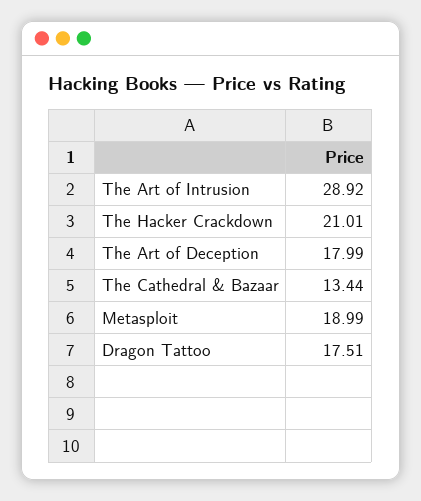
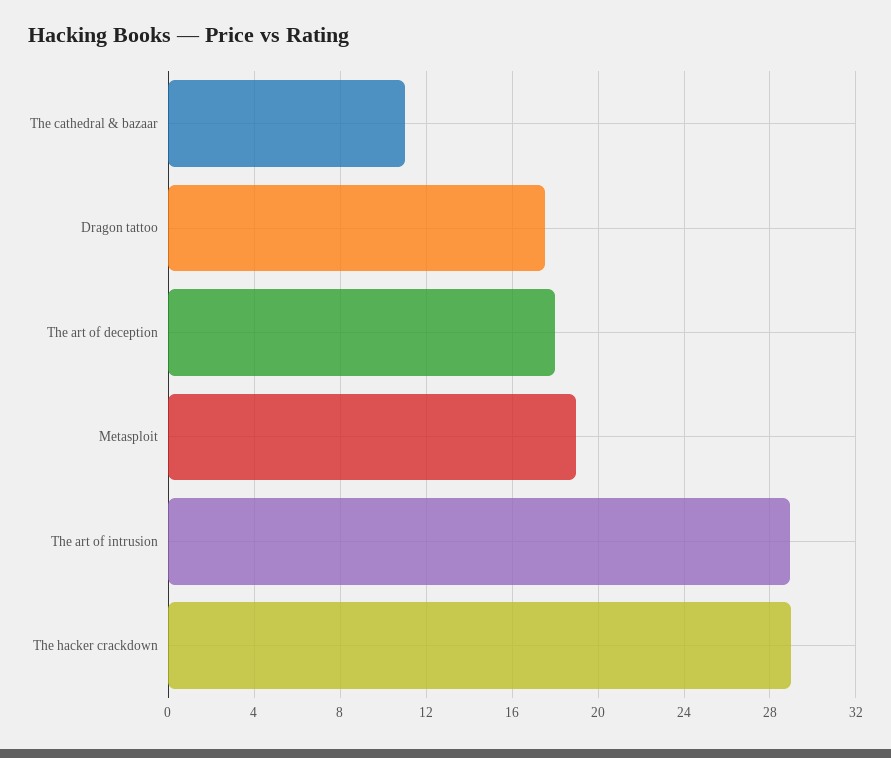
  {
    "The Art of Intrusion": 28.92,
-   "The Hacker Crackdown": 21.01,
+   "The Hacker Crackdown": 29,
    "The Art of Deception": 17.99,
-   "The Cathedral & Bazaar": 13.44,
+   "The Cathedral & Bazaar": 11,
    "Metasploit": 18.99,
    "Dragon Tattoo": 17.51
  }

